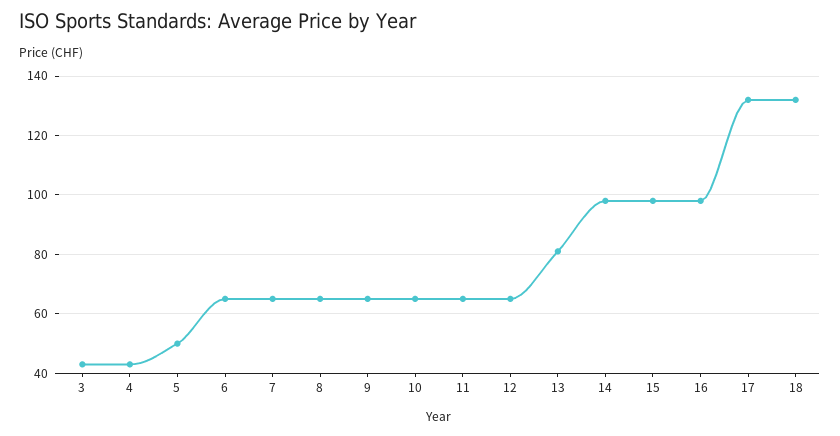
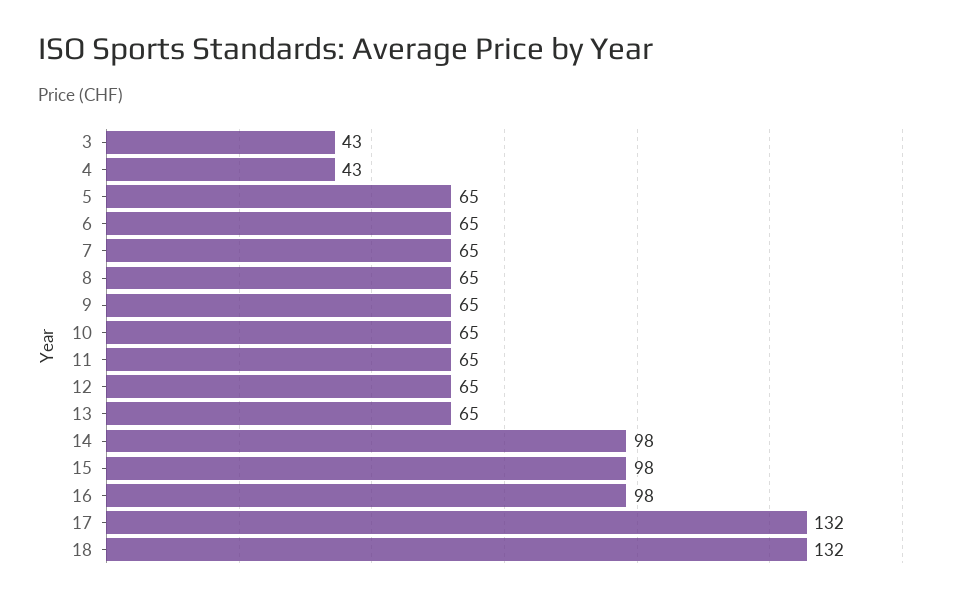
  {
    "3": 43,
    "4": 43,
-   "5": 50,
+   "5": 65,
    "6": 65,
    "7": 65,
    "8": 65,
    "9": 65,
    "10": 65,
    "11": 65,
    "12": 65,
-   "13": 80,
+   "13": 65,
    "14": 98,
    "15": 98,
    "16": 98,
    "17": 132,
    "18": 132
  }

